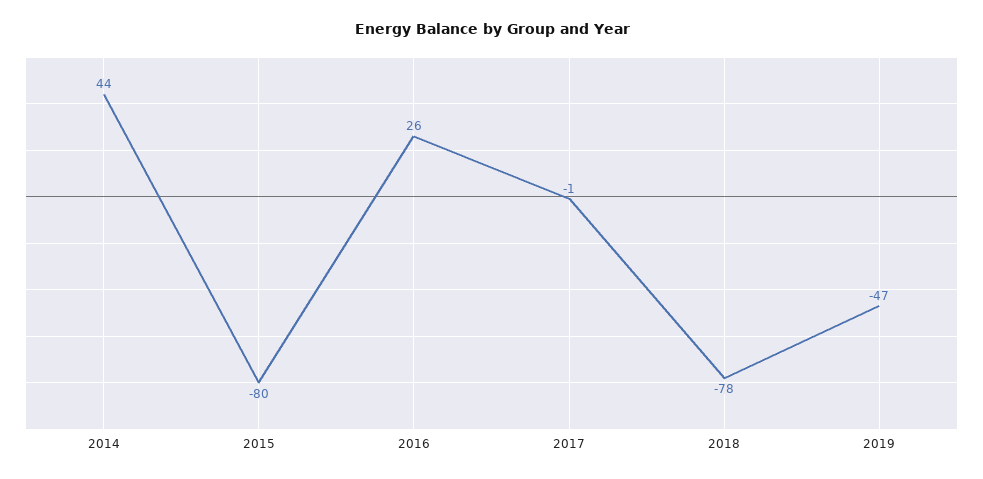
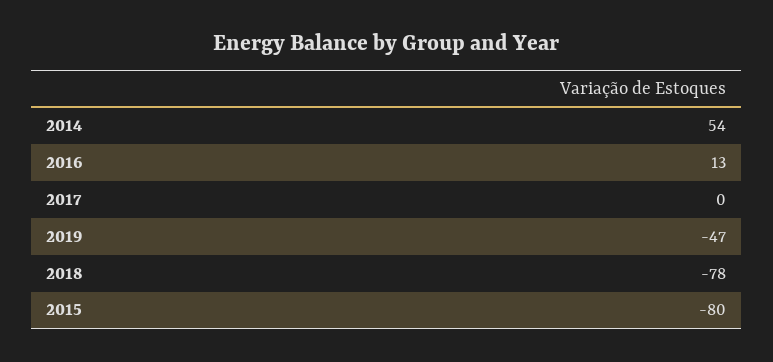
  {
-   "2014": 44,
+   "2014": 54,
    "2015": -80,
-   "2016": 26,
+   "2016": 13,
-   "2017": -1,
+   "2017": 0,
    "2018": -78,
    "2019": -47
  }

